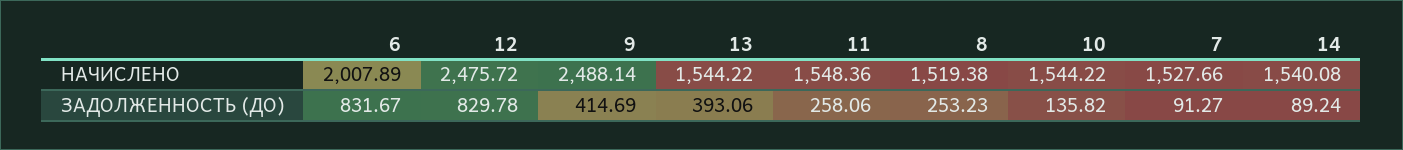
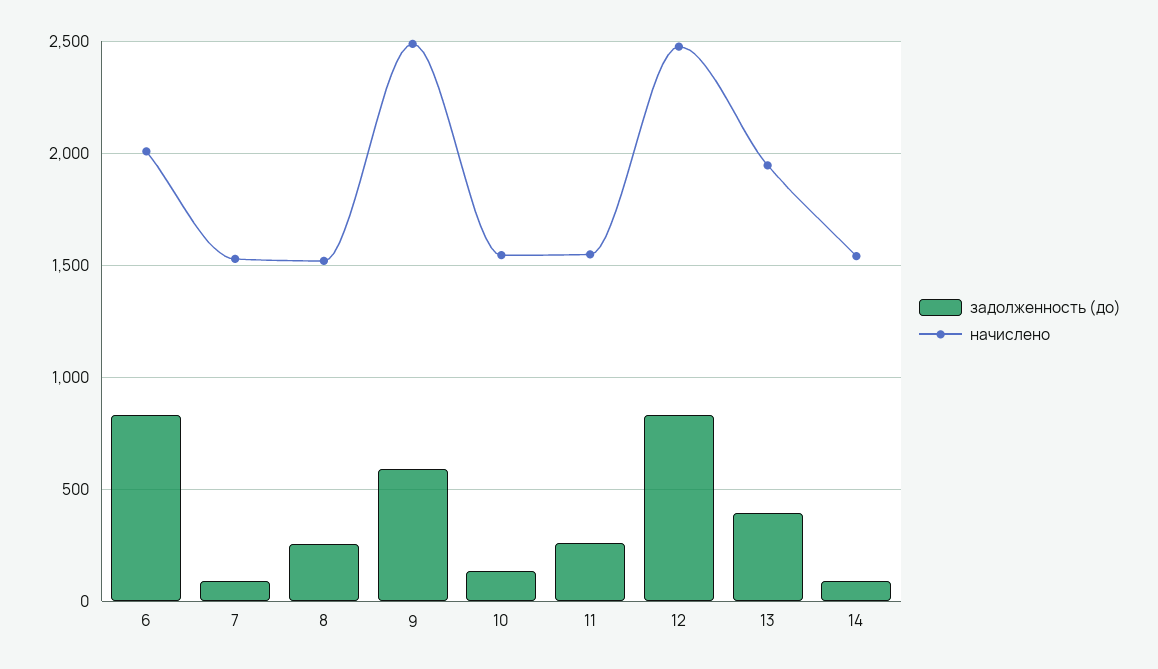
  {
    "НАЧИСЛЕНО": {
      "6": 2007.89,
      "12": 2475.72,
      "9": 2488.14,
-     "13": 1544.22,
+     "13": 1950,
      "11": 1548.36,
      "8": 1519.38,
      "10": 1544.22,
      "7": 1527.66,
      "14": 1540.08
    },
    "ЗАДОЛЖЕННОСТЬ (ДО)": {
      "6": 831.67,
      "12": 829.78,
-     "9": 414.69,
+     "9": 600,
      "13": 393.06,
      "11": 258.06,
      "8": 253.23,
      "10": 135.82,
      "7": 91.27,
      "14": 89.24
    }
  }

